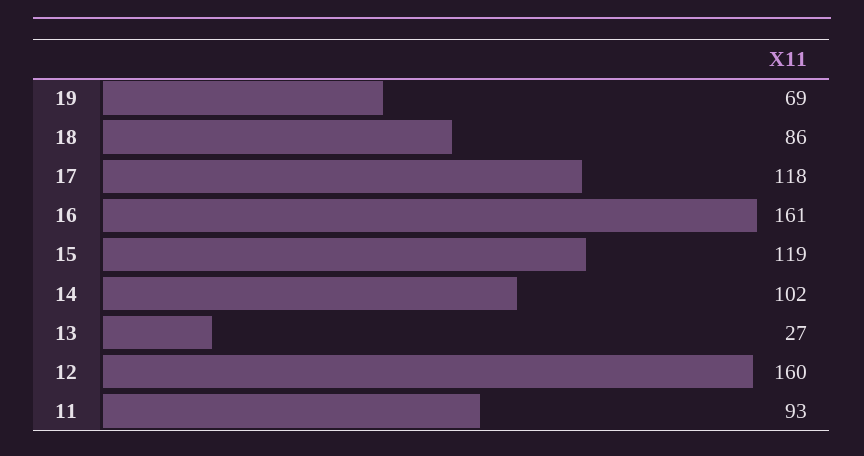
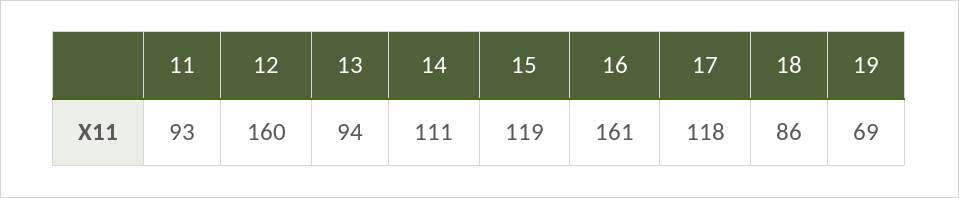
  {
    "19": 69,
    "18": 86,
    "17": 118,
    "16": 161,
    "15": 119,
-   "14": 102,
+   "14": 111,
-   "13": 27,
+   "13": 94,
    "12": 160,
    "11": 93
  }

